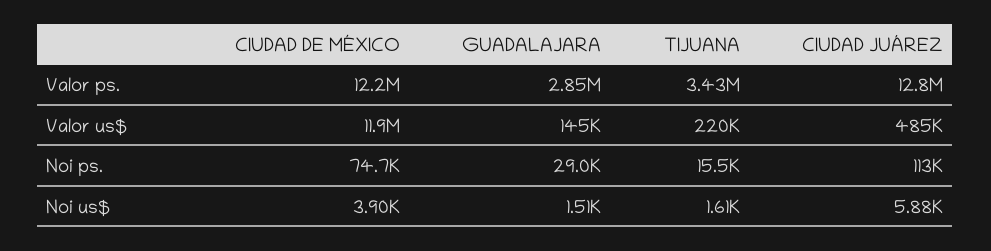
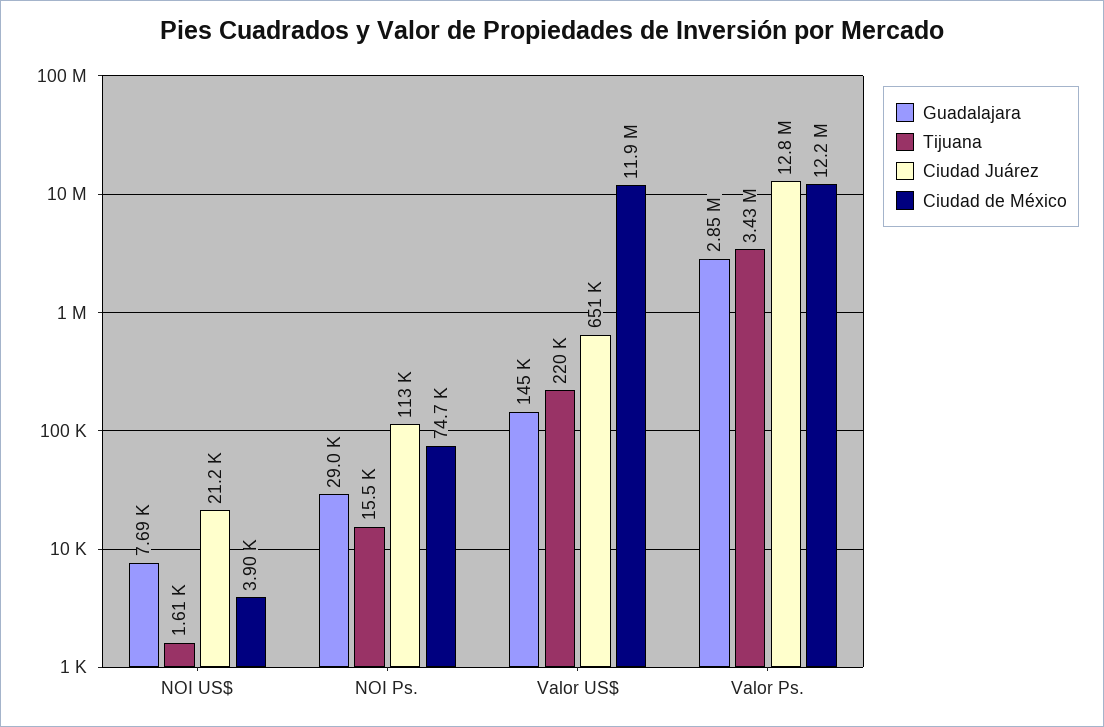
  {
    "CIUDAD DE MÉXICO": {
      "Valor ps.": 12200000,
      "Valor us$": 11900000,
      "Noi ps.": 74700,
      "Noi us$": 3900
    },
    "GUADALAJARA": {
      "Valor ps.": 2850000,
      "Valor us$": 145000,
      "Noi ps.": 29000,
-     "Noi us$": 1510
+     "Noi us$": 7690
    },
    "TIJUANA": {
      "Valor ps.": 3430000,
      "Valor us$": 220000,
      "Noi ps.": 15500,
      "Noi us$": 1610
    },
    "CIUDAD JUÁREZ": {
      "Valor ps.": 12800000,
-     "Valor us$": 485000,
+     "Valor us$": 651000,
      "Noi ps.": 113000,
-     "Noi us$": 5880
+     "Noi us$": 21200
    }
  }

